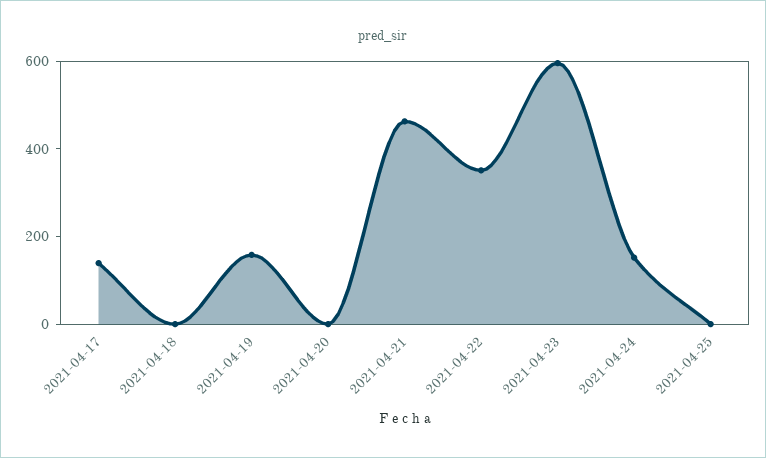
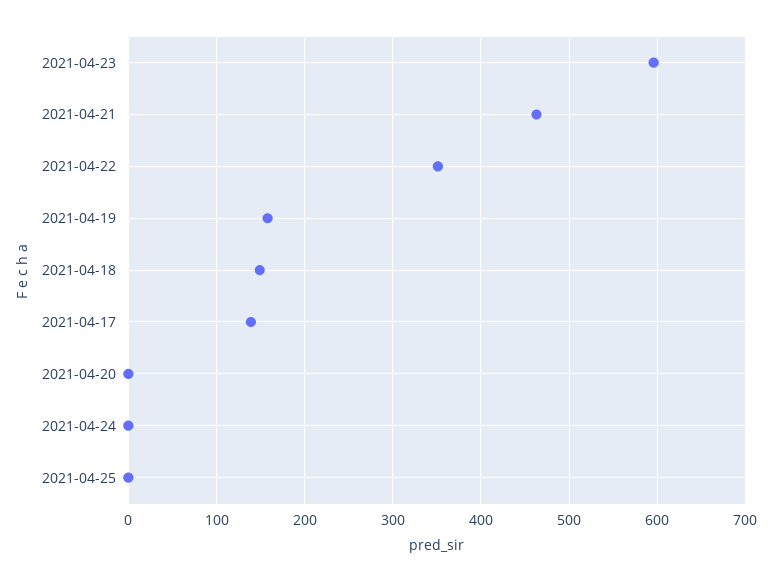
  {
    "2021-04-17": 140,
-   "2021-04-18": 0,
+   "2021-04-18": 150,
    "2021-04-19": 160,
    "2021-04-20": 0,
    "2021-04-21": 460,
    "2021-04-22": 350,
    "2021-04-23": 600,
-   "2021-04-24": 150,
+   "2021-04-24": 0,
    "2021-04-25": 0
  }

